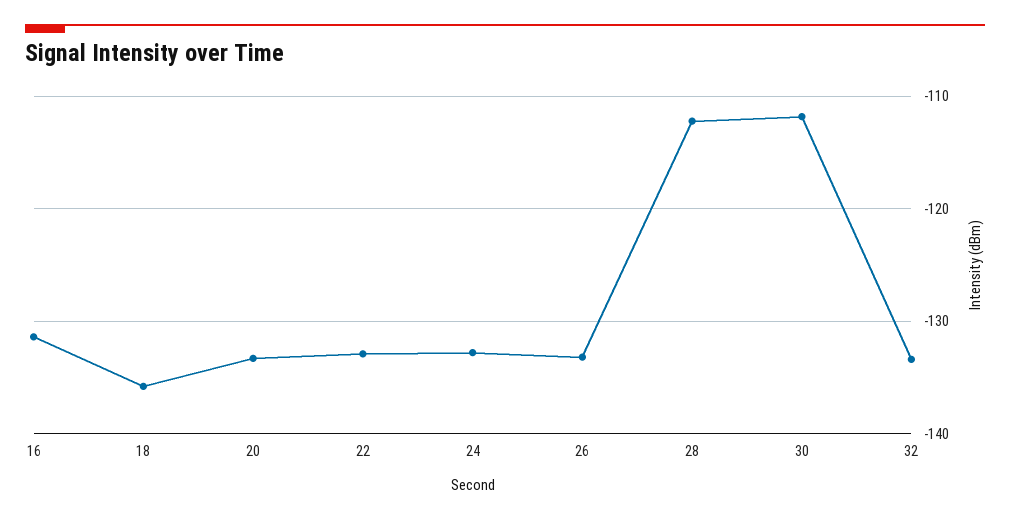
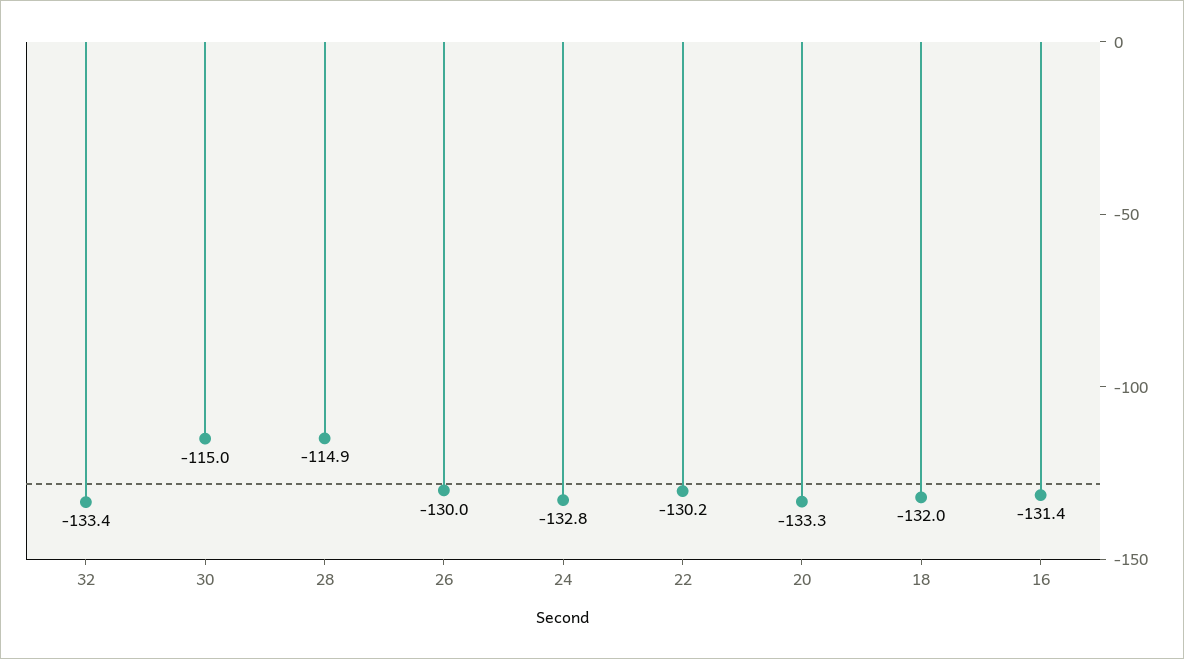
  {
    "16": -131.4,
-   "18": -136,
+   "18": -132,
    "20": -133.3,
-   "22": -133,
+   "22": -130.2,
    "24": -132.8,
-   "26": -133,
+   "26": -130,
-   "28": -112,
+   "28": -114.9,
-   "30": -112,
+   "30": -115,
    "32": -133.4
  }

